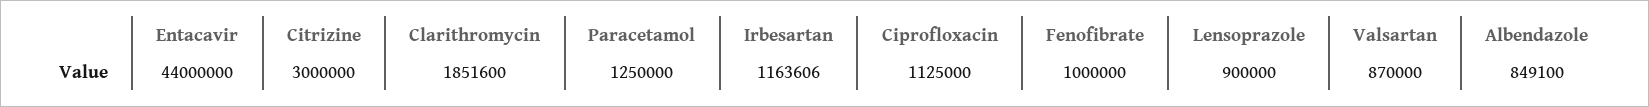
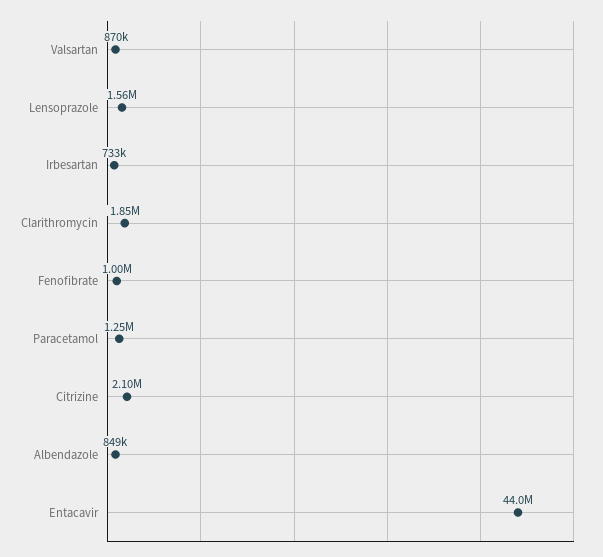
  {
    "Entacavir": 44000000,
-   "Citrizine": 3000000,
+   "Citrizine": 2100000,
    "Clarithromycin": 1851600,
    "Paracetamol": 1250000,
-   "Irbesartan": 1163606,
+   "Irbesartan": 733000,
-   "Ciprofloxacin": 1125000,
    "Fenofibrate": 1000000,
-   "Lensoprazole": 900000,
+   "Lensoprazole": 1560000,
    "Valsartan": 870000,
    "Albendazole": 849100
  }

